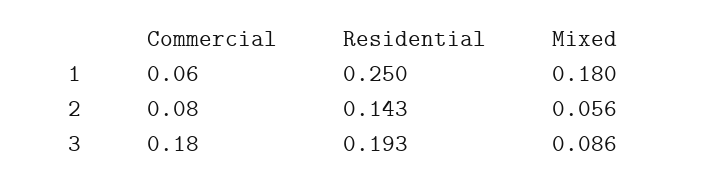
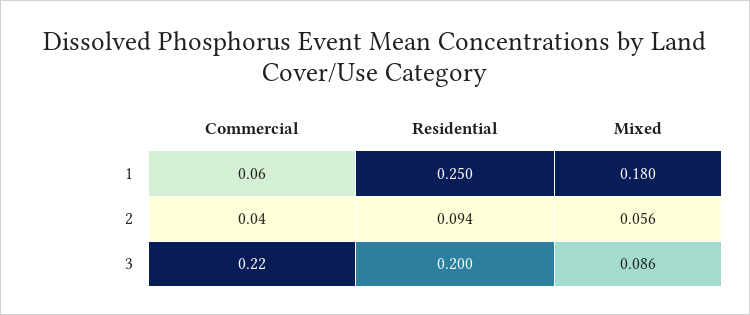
  {
    "Commercial": {
      "1": 0.06,
-     "2": 0.08,
+     "2": 0.04,
-     "3": 0.18
+     "3": 0.22
    },
    "Residential": {
      "1": 0.25,
-     "2": 0.143,
+     "2": 0.094,
-     "3": 0.193
+     "3": 0.2
    },
    "Mixed": {
      "1": 0.18,
      "2": 0.056,
      "3": 0.086
    }
  }

